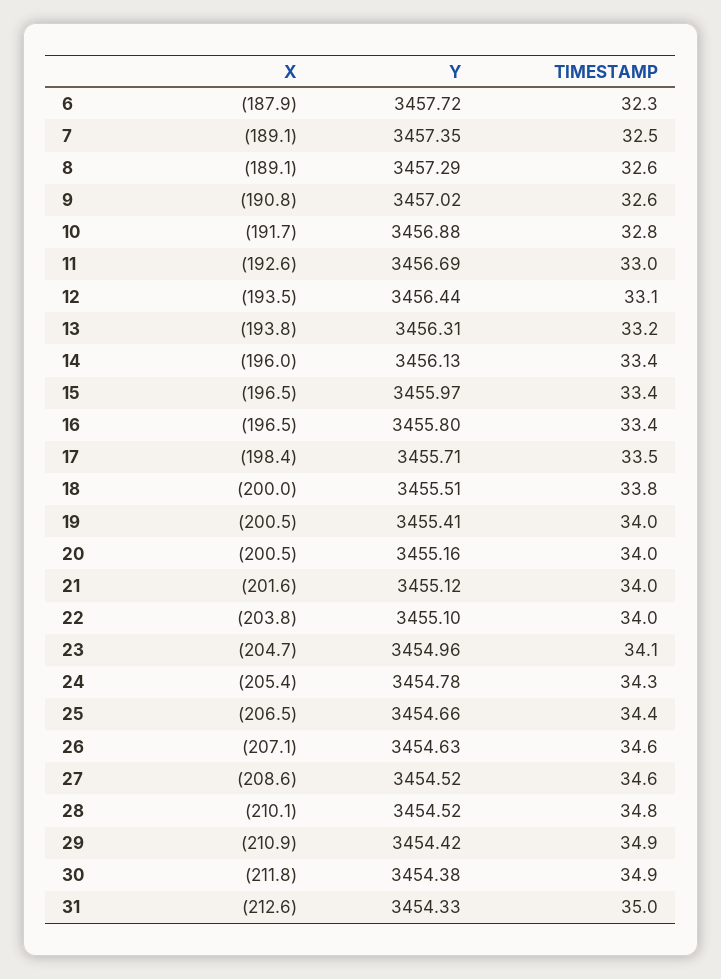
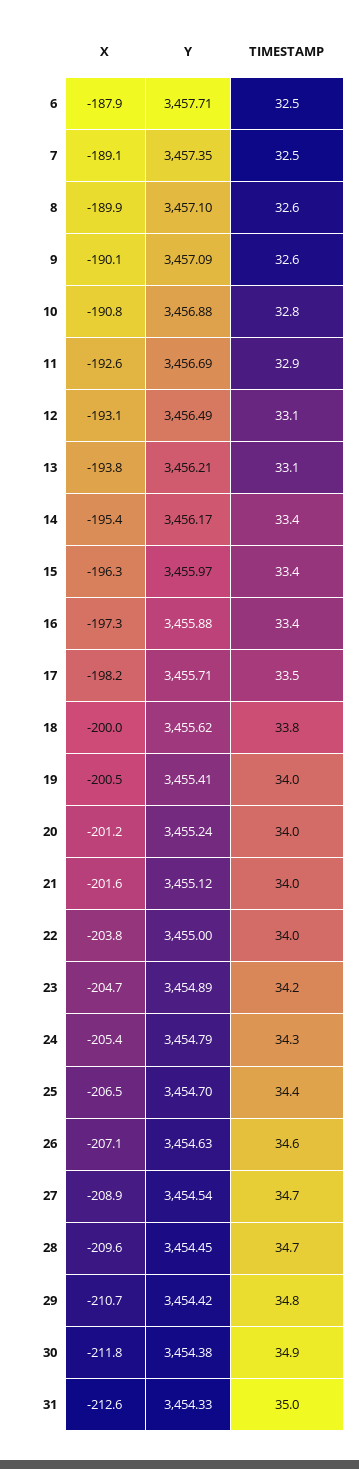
  {
    "X": {
      "6": -187.9,
      "7": -189.1,
-     "8": -189.1,
+     "8": -189.9,
-     "9": -190.8,
+     "9": -190.1,
-     "10": -191.7,
+     "10": -190.8,
      "11": -192.6,
-     "12": -193.5,
+     "12": -193.1,
      "13": -193.8,
-     "14": -196,
+     "14": -195.4,
-     "15": -196.5,
+     "15": -196.3,
-     "16": -196.5,
+     "16": -197.3,
-     "17": -198.4,
+     "17": -198.2,
      "18": -200,
      "19": -200.5,
-     "20": -200.5,
+     "20": -201.2,
      "21": -201.6,
      "22": -203.8,
      "23": -204.7,
      "24": -205.4,
      "25": -206.5,
      "26": -207.1,
-     "27": -208.6,
+     "27": -208.9,
-     "28": -210.1,
+     "28": -209.6,
-     "29": -210.9,
+     "29": -210.7,
      "30": -211.8,
      "31": -212.6
    },
    "Y": {
-     "6": 3457.72,
+     "6": 3457.71,
      "7": 3457.35,
-     "8": 3457.29,
+     "8": 3457.1,
-     "9": 3457.02,
+     "9": 3457.09,
      "10": 3456.88,
      "11": 3456.69,
-     "12": 3456.44,
+     "12": 3456.49,
-     "13": 3456.31,
+     "13": 3456.21,
-     "14": 3456.13,
+     "14": 3456.17,
      "15": 3455.97,
-     "16": 3455.8,
+     "16": 3455.88,
      "17": 3455.71,
-     "18": 3455.51,
+     "18": 3455.62,
      "19": 3455.41,
-     "20": 3455.16,
+     "20": 3455.24,
      "21": 3455.12,
-     "22": 3455.1,
+     "22": 3455,
-     "23": 3454.96,
+     "23": 3454.89,
-     "24": 3454.78,
+     "24": 3454.79,
-     "25": 3454.66,
+     "25": 3454.7,
      "26": 3454.63,
-     "27": 3454.52,
+     "27": 3454.54,
-     "28": 3454.52,
+     "28": 3454.45,
      "29": 3454.42,
      "30": 3454.38,
      "31": 3454.33
    },
    "TIMESTAMP": {
-     "6": 32.3,
+     "6": 32.5,
      "7": 32.5,
      "8": 32.6,
      "9": 32.6,
      "10": 32.8,
-     "11": 33,
+     "11": 32.9,
      "12": 33.1,
-     "13": 33.2,
+     "13": 33.1,
      "14": 33.4,
      "15": 33.4,
      "16": 33.4,
      "17": 33.5,
      "18": 33.8,
      "19": 34,
      "20": 34,
      "21": 34,
      "22": 34,
-     "23": 34.1,
+     "23": 34.2,
      "24": 34.3,
      "25": 34.4,
      "26": 34.6,
-     "27": 34.6,
+     "27": 34.7,
-     "28": 34.8,
+     "28": 34.7,
-     "29": 34.9,
+     "29": 34.8,
      "30": 34.9,
      "31": 35
    }
  }

